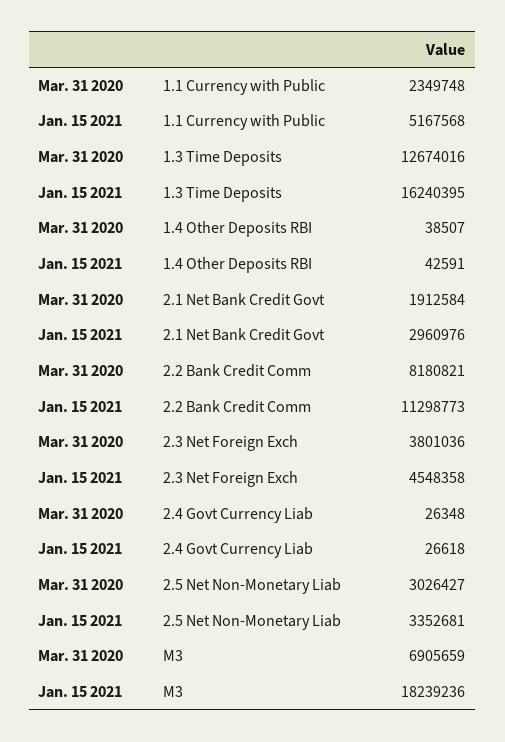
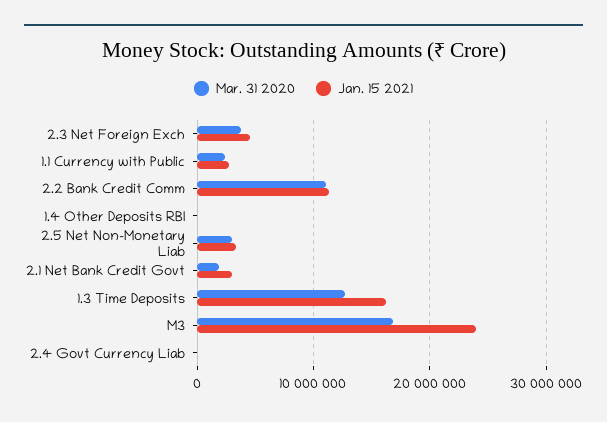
  {
    "Mar. 31 2020": {
      "1.1 Currency with Public": 2349748,
      "1.3 Time Deposits": 12674016,
      "1.4 Other Deposits RBI": 38507,
      "2.1 Net Bank Credit Govt": 1912584,
-     "2.2 Bank Credit Comm": 8180821,
+     "2.2 Bank Credit Comm": 11000000,
      "2.3 Net Foreign Exch": 3801036,
      "2.4 Govt Currency Liab": 26348,
      "2.5 Net Non-Monetary Liab": 3026427,
-     "M3": 6905659
+     "M3": 17000000
    },
    "Jan. 15 2021": {
-     "1.1 Currency with Public": 5167568,
+     "1.1 Currency with Public": 3000000,
      "1.3 Time Deposits": 16240395,
      "1.4 Other Deposits RBI": 42591,
      "2.1 Net Bank Credit Govt": 2960976,
      "2.2 Bank Credit Comm": 11298773,
      "2.3 Net Foreign Exch": 4548358,
      "2.4 Govt Currency Liab": 26618,
      "2.5 Net Non-Monetary Liab": 3352681,
-     "M3": 18239236
+     "M3": 24000000
    }
  }

